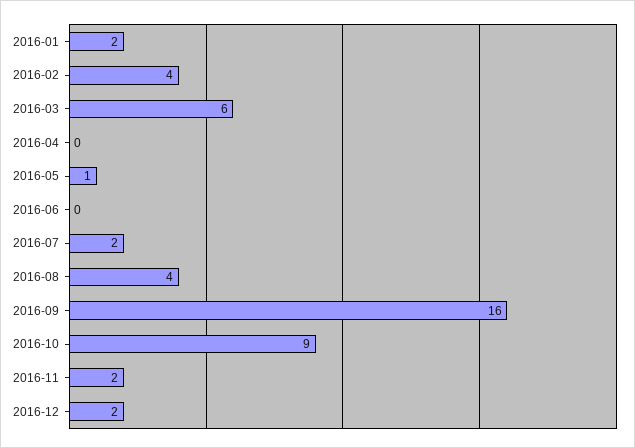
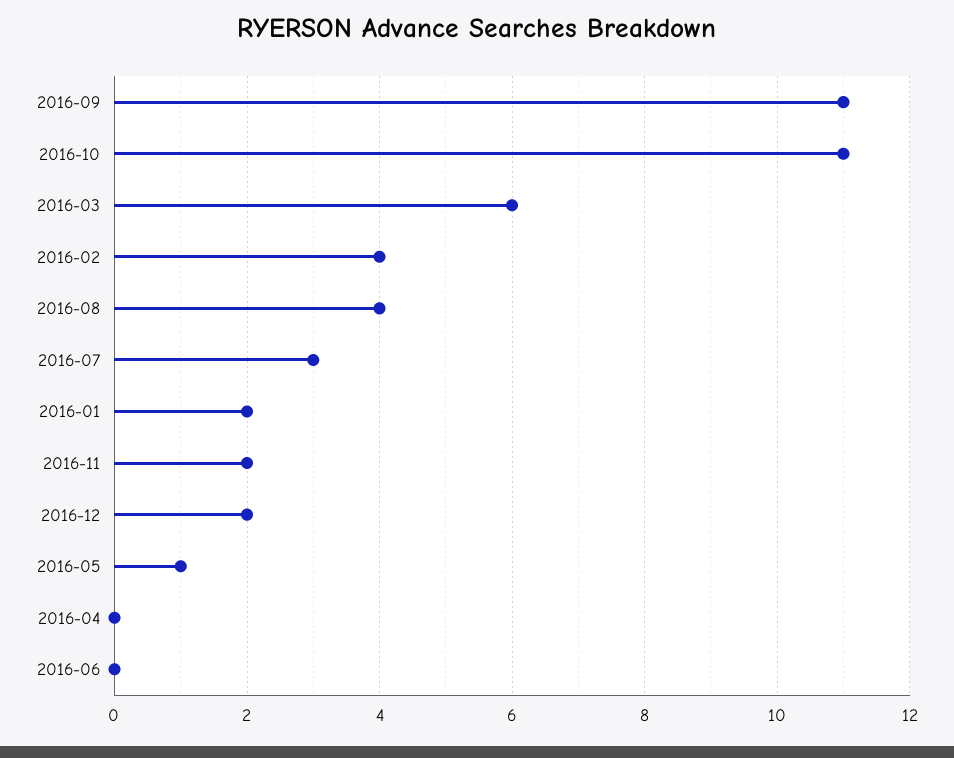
  {
    "2016-01": 2,
    "2016-02": 4,
    "2016-03": 6,
    "2016-04": 0,
    "2016-05": 1,
    "2016-06": 0,
-   "2016-07": 2,
+   "2016-07": 3,
    "2016-08": 4,
-   "2016-09": 16,
+   "2016-09": 11,
-   "2016-10": 9,
+   "2016-10": 11,
    "2016-11": 2,
    "2016-12": 2
  }

